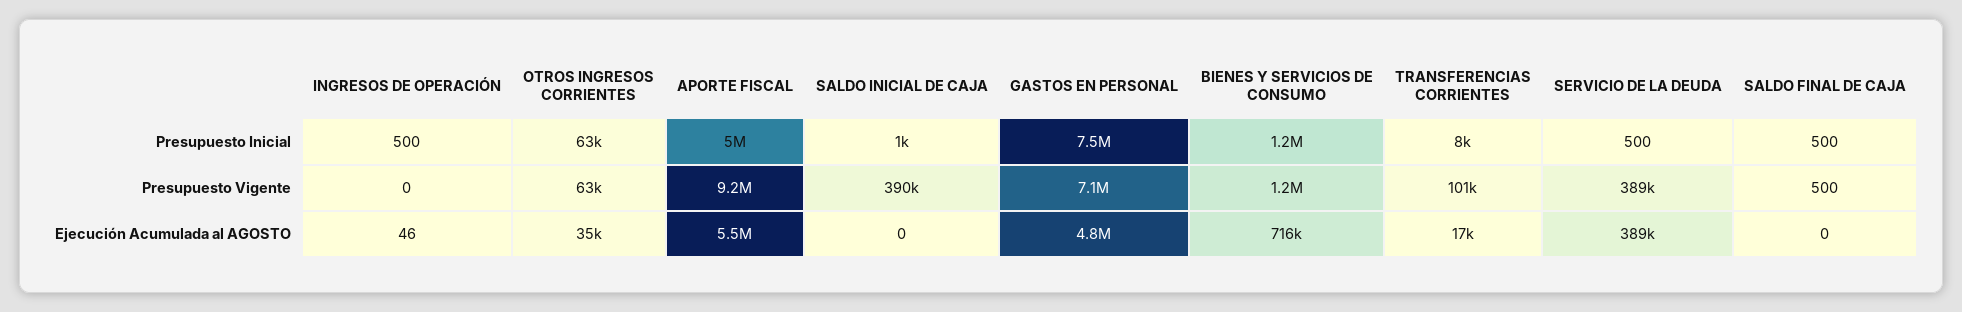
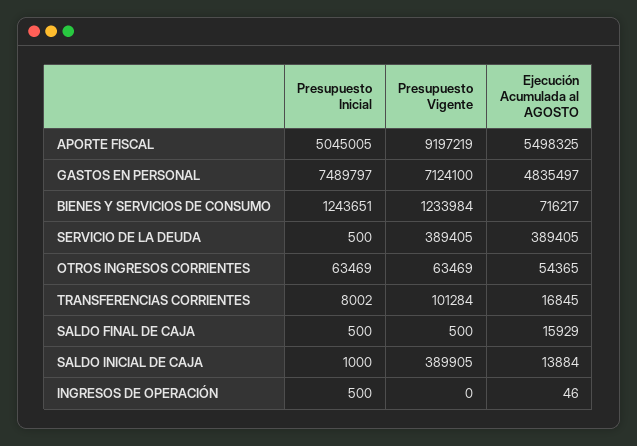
  {
    "INGRESOS DE OPERACIÓN": {
      "Presupuesto Inicial": 500,
      "Presupuesto Vigente": 0,
      "Ejecución Acumulada al AGOSTO": 46
    },
    "OTROS INGRESOS CORRIENTES": {
      "Presupuesto Inicial": 63469,
      "Presupuesto Vigente": 63469,
-     "Ejecución Acumulada al AGOSTO": 35000
+     "Ejecución Acumulada al AGOSTO": 54365
    },
    "APORTE FISCAL": {
      "Presupuesto Inicial": 5045005,
      "Presupuesto Vigente": 9197219,
      "Ejecución Acumulada al AGOSTO": 5498325
    },
    "SALDO INICIAL DE CAJA": {
      "Presupuesto Inicial": 1000,
      "Presupuesto Vigente": 389905,
-     "Ejecución Acumulada al AGOSTO": 0
+     "Ejecución Acumulada al AGOSTO": 13884
    },
    "GASTOS EN PERSONAL": {
      "Presupuesto Inicial": 7489797,
      "Presupuesto Vigente": 7124100,
      "Ejecución Acumulada al AGOSTO": 4835497
    },
    "BIENES Y SERVICIOS DE CONSUMO": {
      "Presupuesto Inicial": 1243651,
      "Presupuesto Vigente": 1233984,
      "Ejecución Acumulada al AGOSTO": 716217
    },
    "TRANSFERENCIAS CORRIENTES": {
      "Presupuesto Inicial": 8002,
      "Presupuesto Vigente": 101284,
      "Ejecución Acumulada al AGOSTO": 16845
    },
    "SERVICIO DE LA DEUDA": {
      "Presupuesto Inicial": 500,
      "Presupuesto Vigente": 389405,
      "Ejecución Acumulada al AGOSTO": 389405
    },
    "SALDO FINAL DE CAJA": {
      "Presupuesto Inicial": 500,
      "Presupuesto Vigente": 500,
-     "Ejecución Acumulada al AGOSTO": 0
+     "Ejecución Acumulada al AGOSTO": 15929
    }
  }

